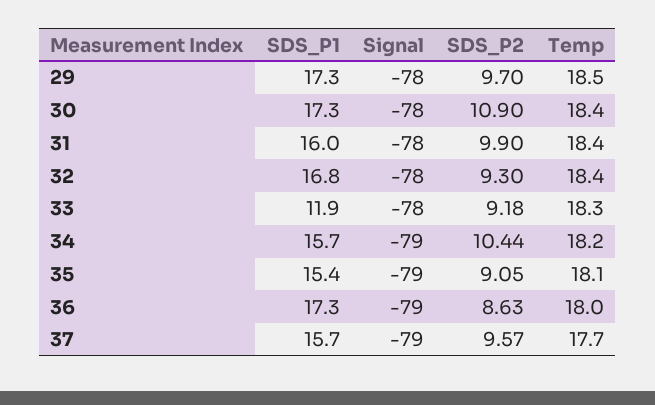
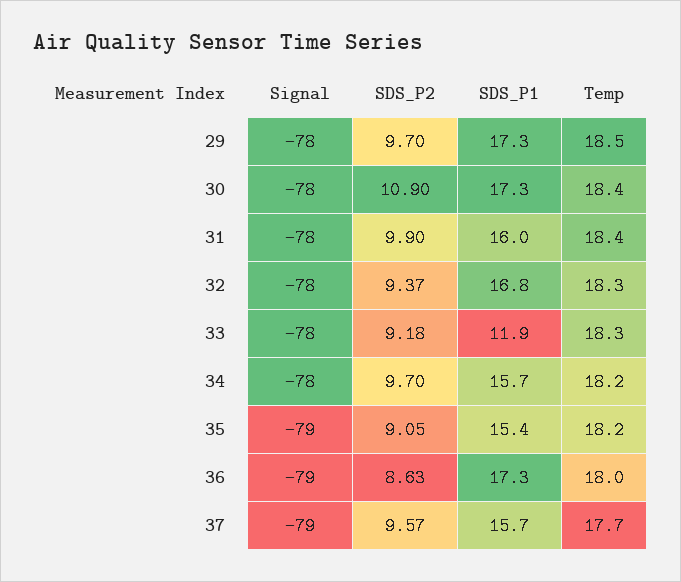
  {
    "SDS_P1": {
      "29": 17.3,
      "30": 17.3,
      "31": 16,
      "32": 16.8,
      "33": 11.9,
      "34": 15.7,
      "35": 15.4,
      "36": 17.3,
      "37": 15.7
    },
    "Signal": {
      "29": -78,
      "30": -78,
      "31": -78,
      "32": -78,
      "33": -78,
-     "34": -79,
+     "34": -78,
      "35": -79,
      "36": -79,
      "37": -79
    },
    "SDS_P2": {
      "29": 9.7,
      "30": 10.9,
      "31": 9.9,
-     "32": 9.3,
+     "32": 9.37,
      "33": 9.18,
-     "34": 10.44,
+     "34": 9.7,
      "35": 9.05,
      "36": 8.63,
      "37": 9.57
    },
    "Temp": {
      "29": 18.5,
      "30": 18.4,
      "31": 18.4,
-     "32": 18.4,
+     "32": 18.3,
      "33": 18.3,
      "34": 18.2,
-     "35": 18.1,
+     "35": 18.2,
      "36": 18,
      "37": 17.7
    }
  }

